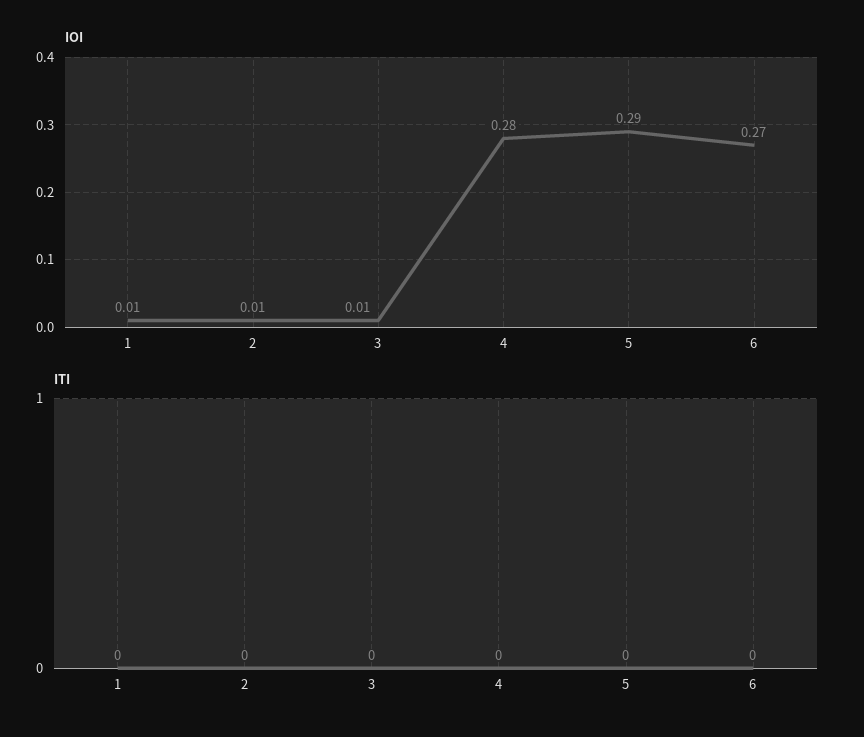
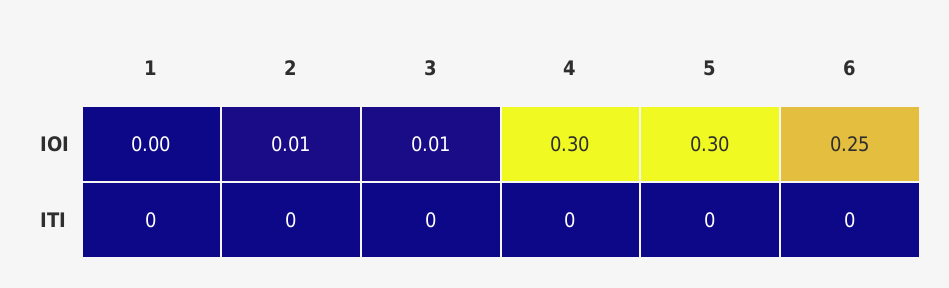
  {
    "IOI": {
-     "1": 0.01,
+     "1": 0,
      "2": 0.01,
      "3": 0.01,
-     "4": 0.28,
+     "4": 0.3,
-     "5": 0.29,
+     "5": 0.3,
-     "6": 0.27
+     "6": 0.25
    },
    "ITI": {
      "1": 0,
      "2": 0,
      "3": 0,
      "4": 0,
      "5": 0,
      "6": 0
    }
  }

